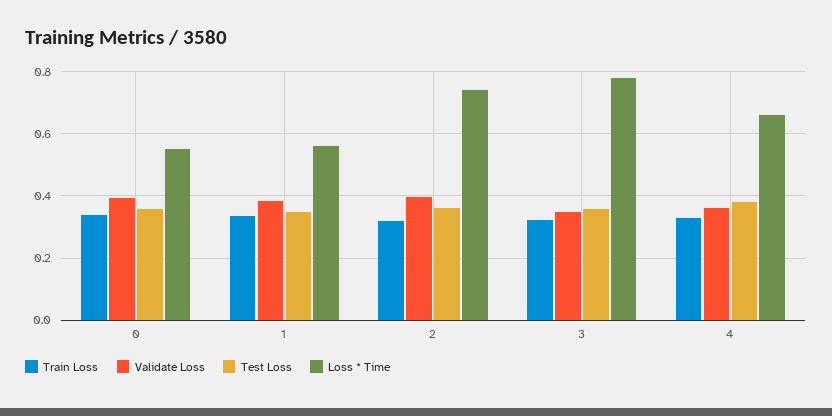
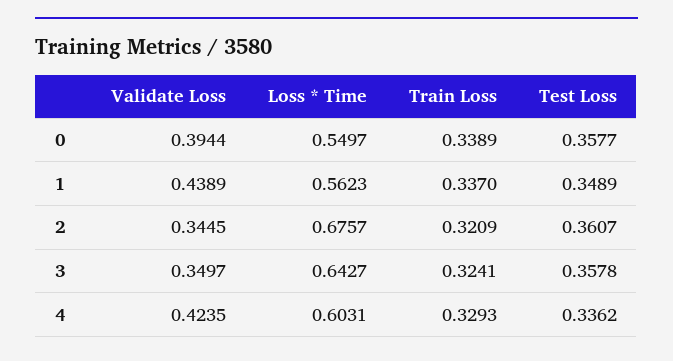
  {
    "Train Loss": {
      "0": 0.3389,
      "1": 0.337,
      "2": 0.3209,
      "3": 0.3241,
      "4": 0.3293
    },
    "Validate Loss": {
      "0": 0.3944,
-     "1": 0.38,
+     "1": 0.4389,
-     "2": 0.4,
+     "2": 0.3445,
      "3": 0.3497,
-     "4": 0.36
+     "4": 0.4235
    },
    "Test Loss": {
      "0": 0.3577,
      "1": 0.3489,
      "2": 0.3607,
      "3": 0.3578,
-     "4": 0.38
+     "4": 0.3362
    },
    "Loss * Time": {
      "0": 0.5497,
      "1": 0.5623,
-     "2": 0.74,
+     "2": 0.6757,
-     "3": 0.78,
+     "3": 0.6427,
-     "4": 0.66
+     "4": 0.6031
    }
  }

